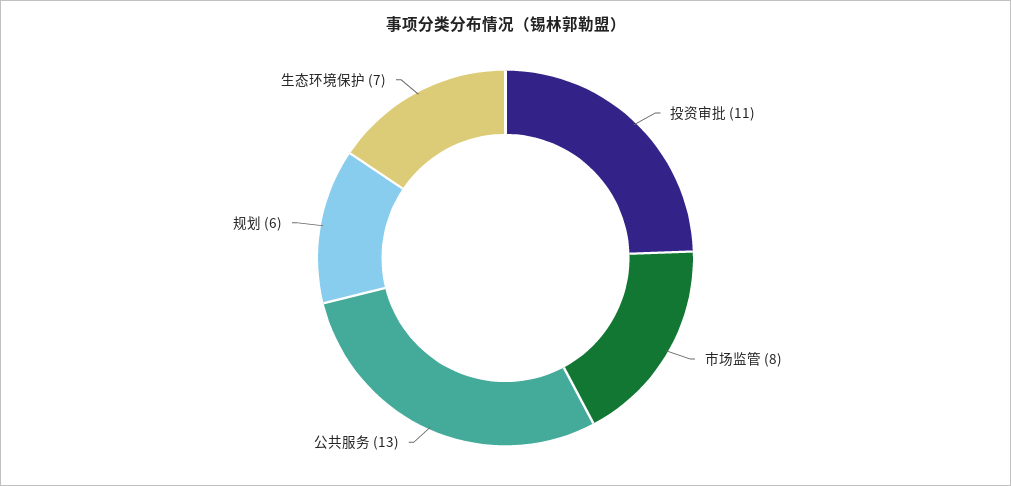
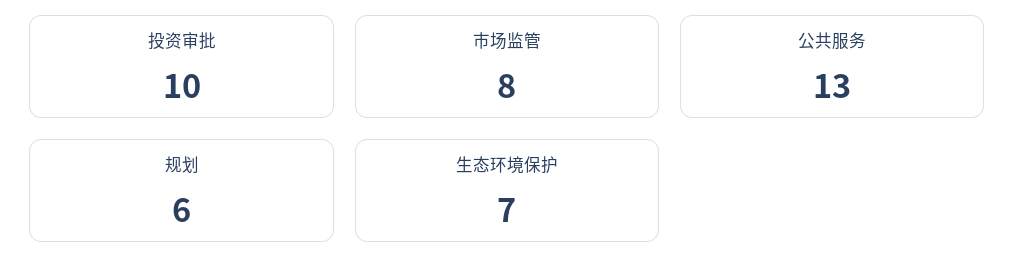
  {
-   "投资审批": 11,
+   "投资审批": 10,
    "市场监管": 8,
    "公共服务": 13,
    "规划": 6,
    "生态环境保护": 7
  }

